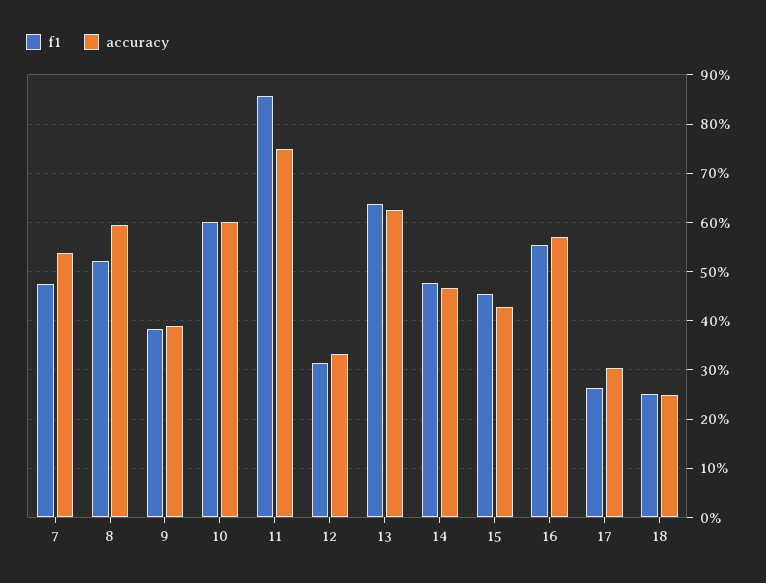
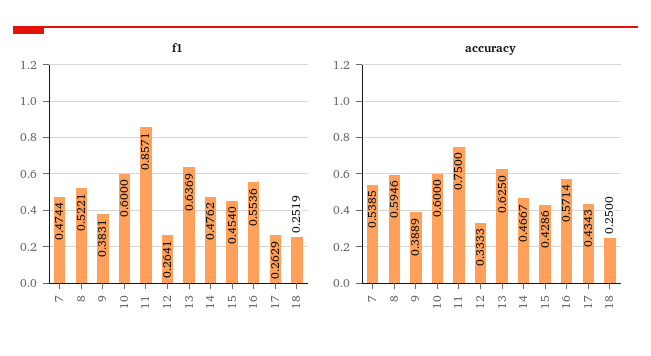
  {
    "f1": {
      "7": 0.4744,
      "8": 0.5221,
      "9": 0.3831,
      "10": 0.6,
      "11": 0.8571,
-     "12": 0.32,
+     "12": 0.2641,
      "13": 0.6369,
      "14": 0.4762,
      "15": 0.454,
      "16": 0.5536,
      "17": 0.2629,
      "18": 0.2519
    },
    "accuracy": {
      "7": 0.5385,
      "8": 0.5946,
      "9": 0.3889,
      "10": 0.6,
      "11": 0.75,
      "12": 0.3333,
      "13": 0.625,
      "14": 0.4667,
      "15": 0.4286,
      "16": 0.5714,
-     "17": 0.3,
+     "17": 0.4343,
      "18": 0.25
    }
  }

